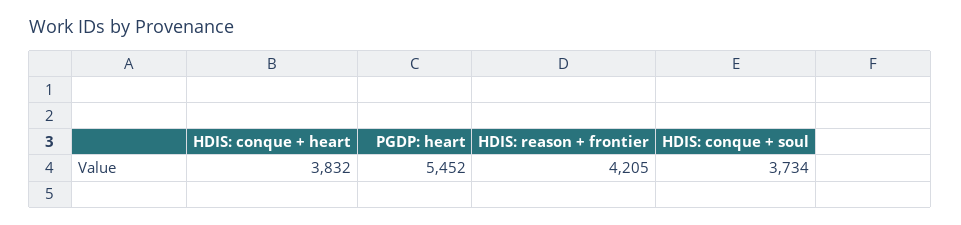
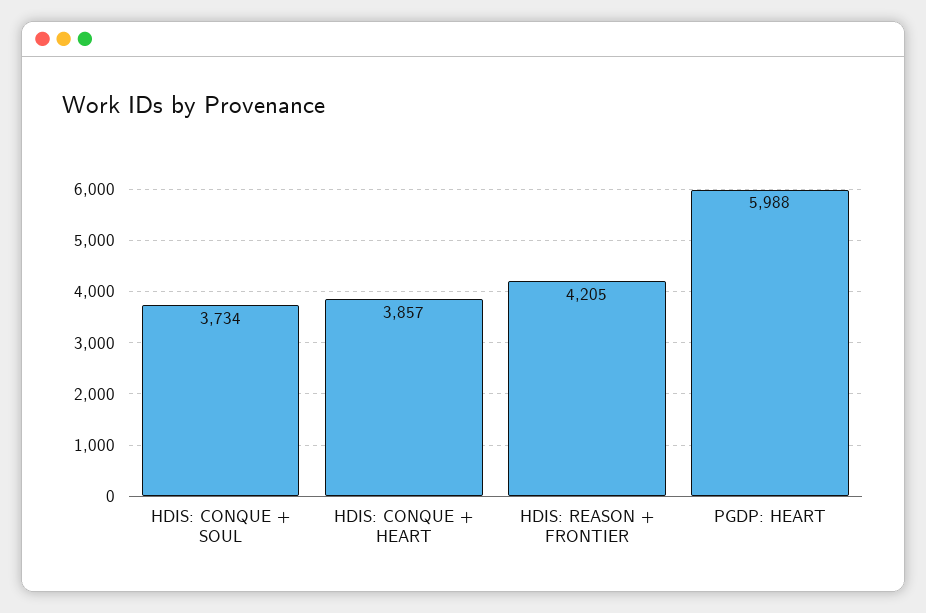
  {
-   "HDIS: conque + heart": 3832,
+   "HDIS: conque + heart": 3857,
-   "PGDP: heart": 5452,
+   "PGDP: heart": 5988,
    "HDIS: reason + frontier": 4205,
    "HDIS: conque + soul": 3734
  }

